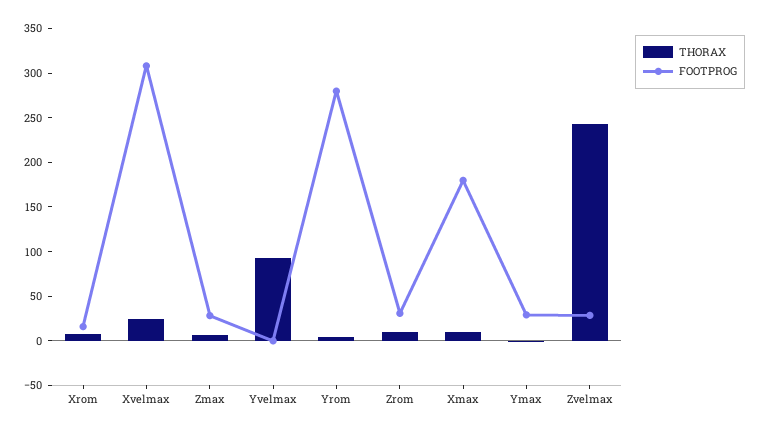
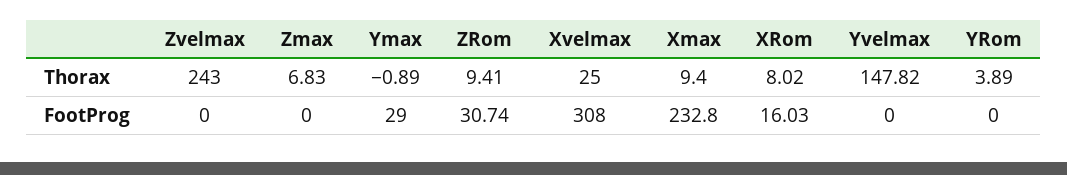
  {
    "THORAX": {
      "Xrom": 8.02,
      "Xvelmax": 25,
      "Zmax": 6.83,
-     "Yvelmax": 90,
+     "Yvelmax": 147.82,
      "Yrom": 3.89,
      "Zrom": 9.41,
      "Xmax": 9.4,
      "Ymax": -0.89,
      "Zvelmax": 243
    },
    "FOOTPROG": {
      "Xrom": 16.03,
      "Xvelmax": 308,
-     "Zmax": 30,
+     "Zmax": 0,
      "Yvelmax": 0,
-     "Yrom": 280,
+     "Yrom": 0,
      "Zrom": 30.74,
-     "Xmax": 180,
+     "Xmax": 232.8,
      "Ymax": 29,
-     "Zvelmax": 30
+     "Zvelmax": 0
    }
  }

